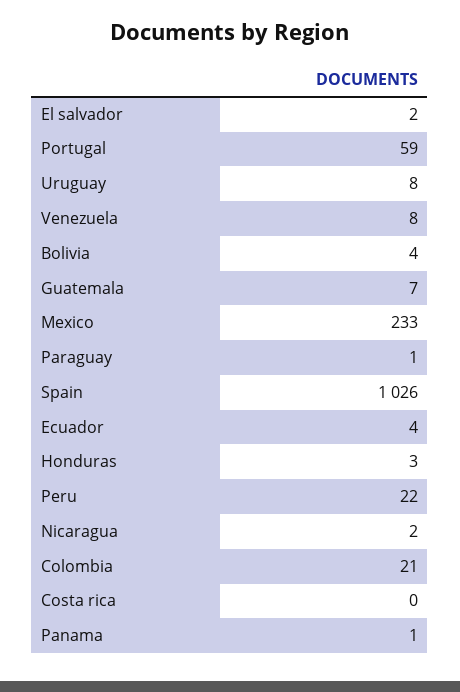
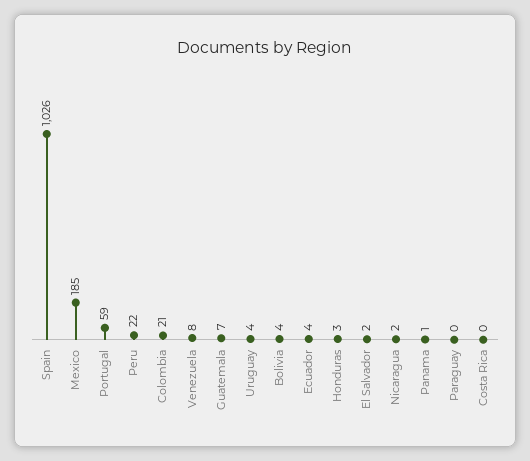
  {
    "El salvador": 2,
    "Portugal": 59,
-   "Uruguay": 8,
+   "Uruguay": 4,
    "Venezuela": 8,
    "Bolivia": 4,
    "Guatemala": 7,
-   "Mexico": 233,
+   "Mexico": 185,
-   "Paraguay": 1,
+   "Paraguay": 0,
    "Spain": 1026,
    "Ecuador": 4,
    "Honduras": 3,
    "Peru": 22,
    "Nicaragua": 2,
    "Colombia": 21,
    "Costa rica": 0,
    "Panama": 1
  }

